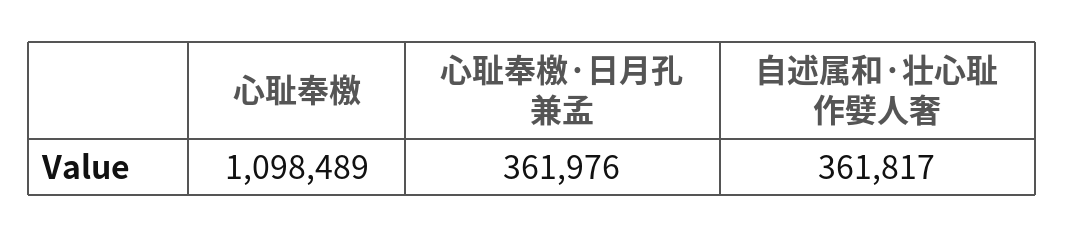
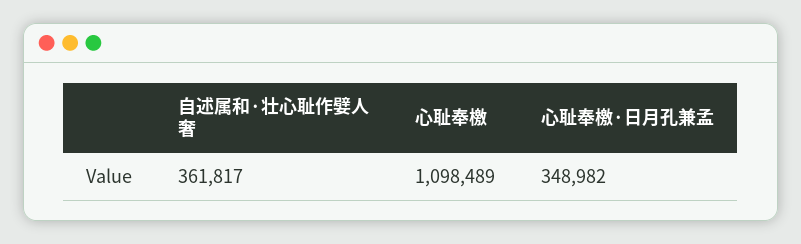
  {
    "心耻奉檄": 1098489,
-   "心耻奉檄·日月孔兼孟": 361976,
+   "心耻奉檄·日月孔兼孟": 348982,
    "自述属和·壮心耻作嬖人奢": 361817
  }

